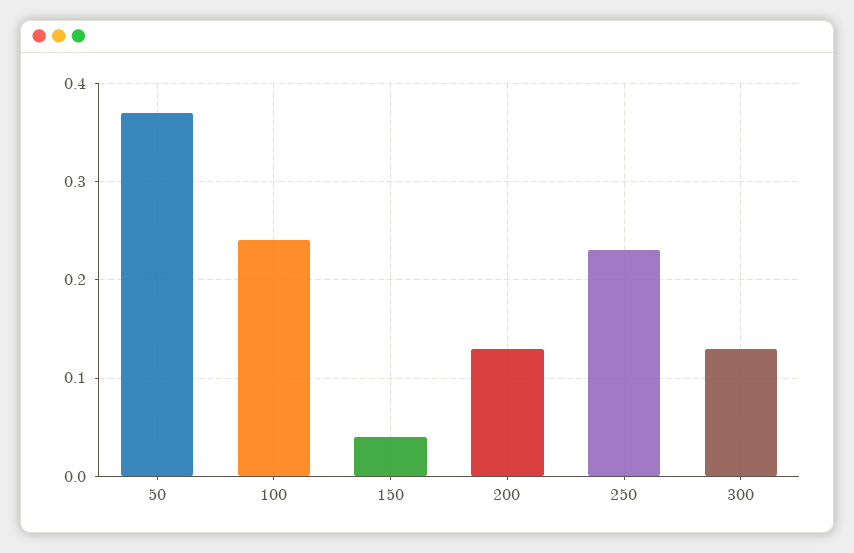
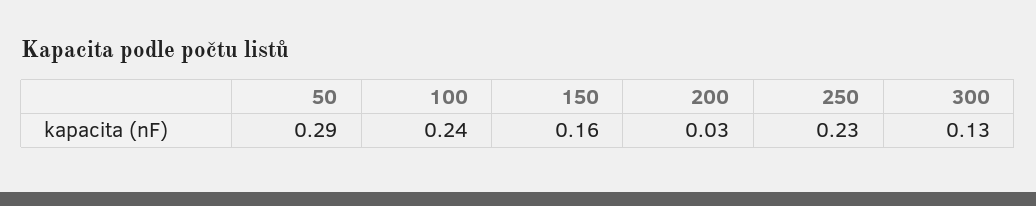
  {
-   "50": 0.37,
+   "50": 0.29,
    "100": 0.24,
-   "150": 0.04,
+   "150": 0.16,
-   "200": 0.13,
+   "200": 0.03,
    "250": 0.23,
    "300": 0.13
  }

